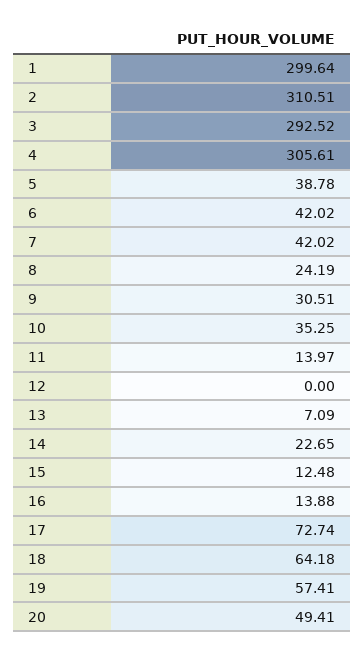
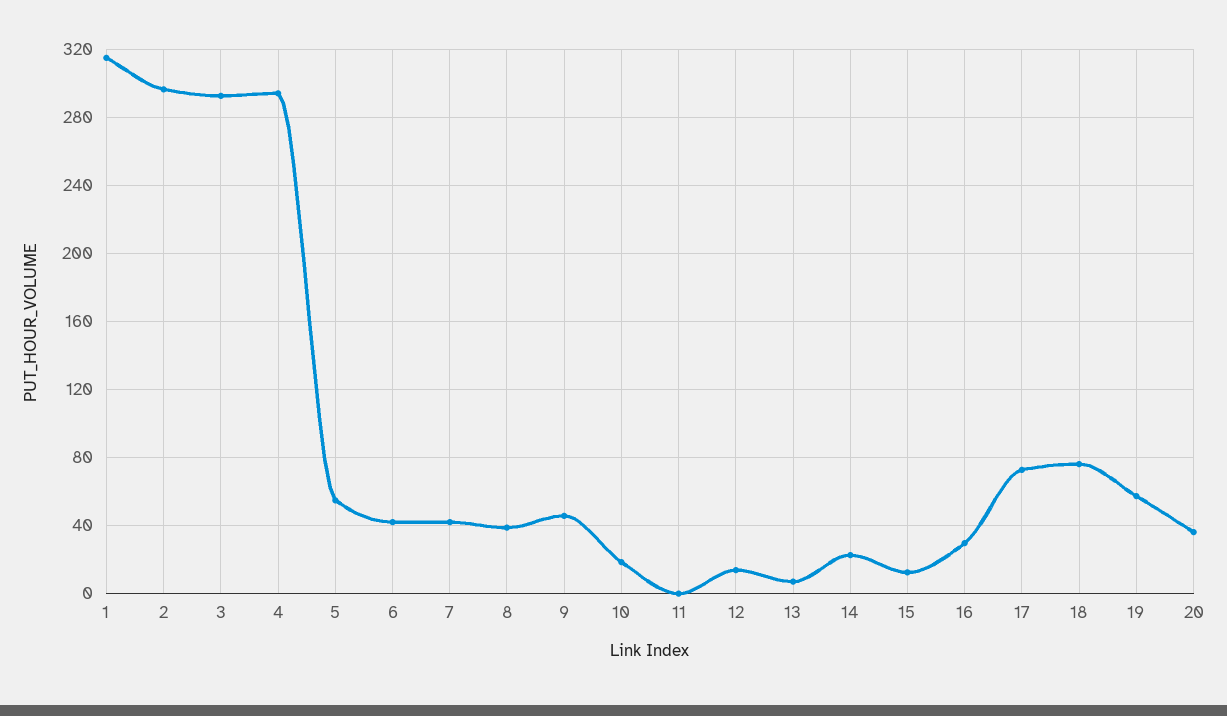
  {
-   "1": 299.64,
+   "1": 315,
-   "2": 310.51,
+   "2": 295,
    "3": 292.52,
-   "4": 305.61,
+   "4": 295,
-   "5": 38.78,
+   "5": 55,
    "6": 42.02,
    "7": 42.02,
-   "8": 24.19,
+   "8": 40,
-   "9": 30.51,
+   "9": 45,
-   "10": 35.25,
+   "10": 20,
-   "11": 13.97,
+   "11": 0,
-   "12": 0,
+   "12": 15,
    "13": 7.09,
    "14": 22.65,
    "15": 12.48,
-   "16": 13.88,
+   "16": 30,
    "17": 72.74,
-   "18": 64.18,
+   "18": 75,
    "19": 57.41,
-   "20": 49.41
+   "20": 35
  }

